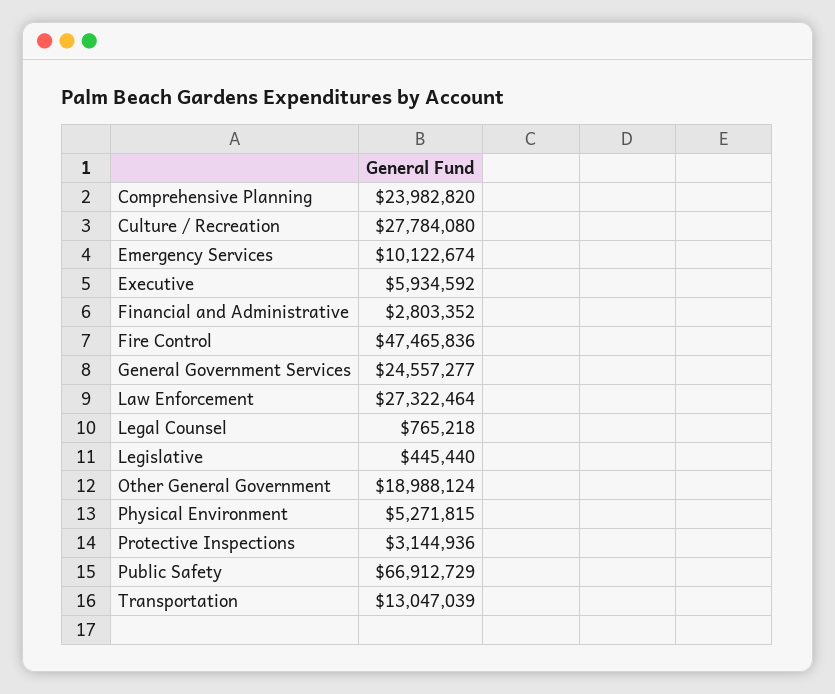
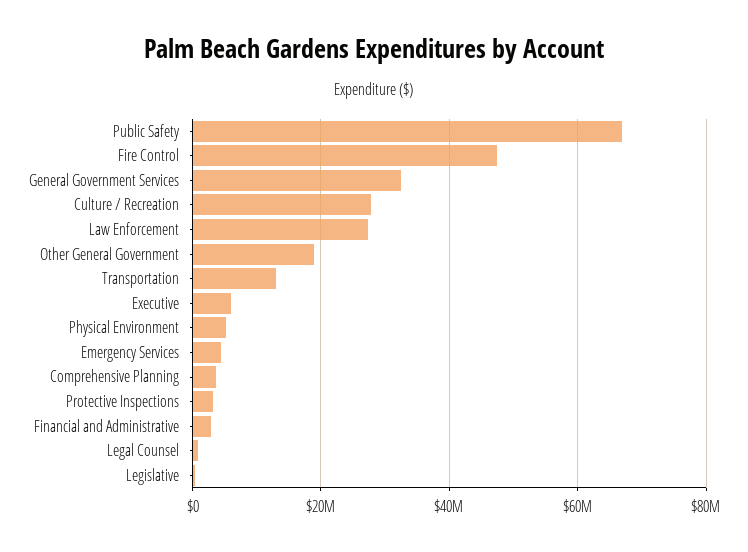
  {
-   "Comprehensive Planning": 23982820,
+   "Comprehensive Planning": 4000000,
    "Culture / Recreation": 27784080,
-   "Emergency Services": 10122674,
+   "Emergency Services": 4000000,
    "Executive": 5934592,
    "Financial and Administrative": 2803352,
    "Fire Control": 47465836,
-   "General Government Services": 24557277,
+   "General Government Services": 32000000,
    "Law Enforcement": 27322464,
    "Legal Counsel": 765218,
    "Legislative": 445440,
    "Other General Government": 18988124,
    "Physical Environment": 5271815,
    "Protective Inspections": 3144936,
    "Public Safety": 66912729,
    "Transportation": 13047039
  }

